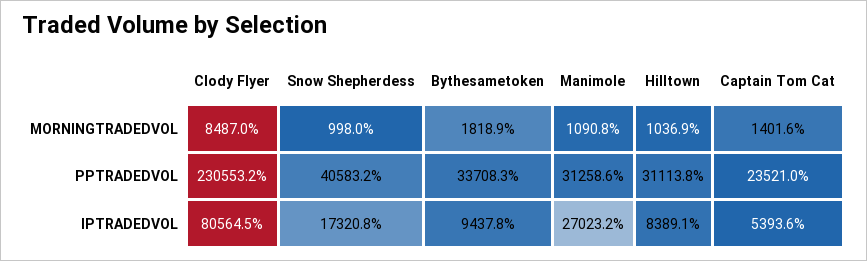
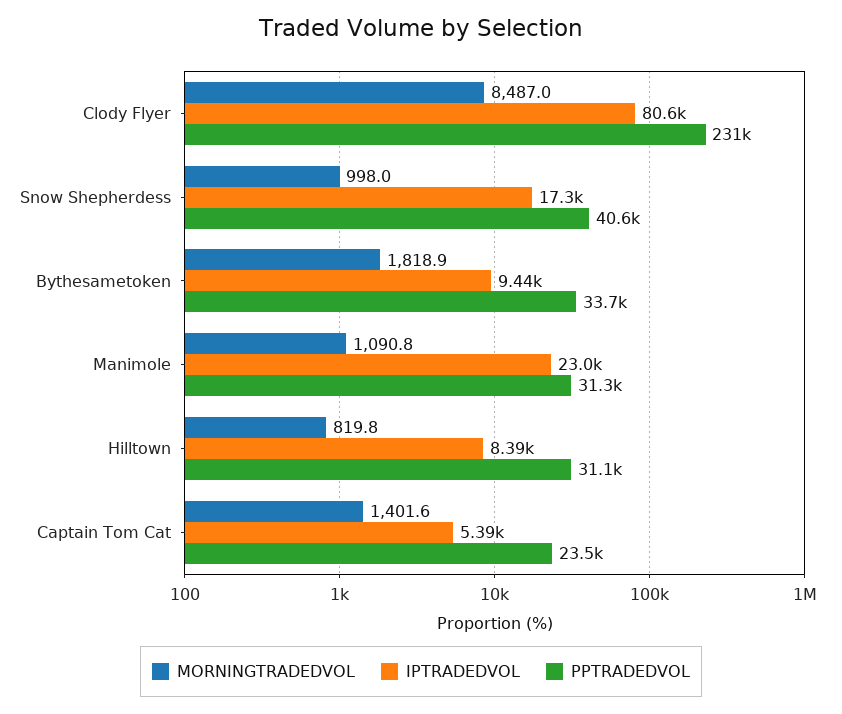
  {
    "MORNINGTRADEDVOL": {
      "Clody Flyer": 8487,
      "Snow Shepherdess": 998,
      "Bythesametoken": 1818.9,
      "Manimole": 1090.8,
-     "Hilltown": 1036.9,
+     "Hilltown": 819.8,
      "Captain Tom Cat": 1401.6
    },
    "PPTRADEDVOL": {
      "Clody Flyer": 230553.2,
      "Snow Shepherdess": 40583.2,
      "Bythesametoken": 33708.3,
      "Manimole": 31258.6,
      "Hilltown": 31113.8,
      "Captain Tom Cat": 23521
    },
    "IPTRADEDVOL": {
      "Clody Flyer": 80564.5,
      "Snow Shepherdess": 17320.8,
      "Bythesametoken": 9437.8,
-     "Manimole": 27023.2,
+     "Manimole": 23000,
      "Hilltown": 8389.1,
      "Captain Tom Cat": 5393.6
    }
  }

